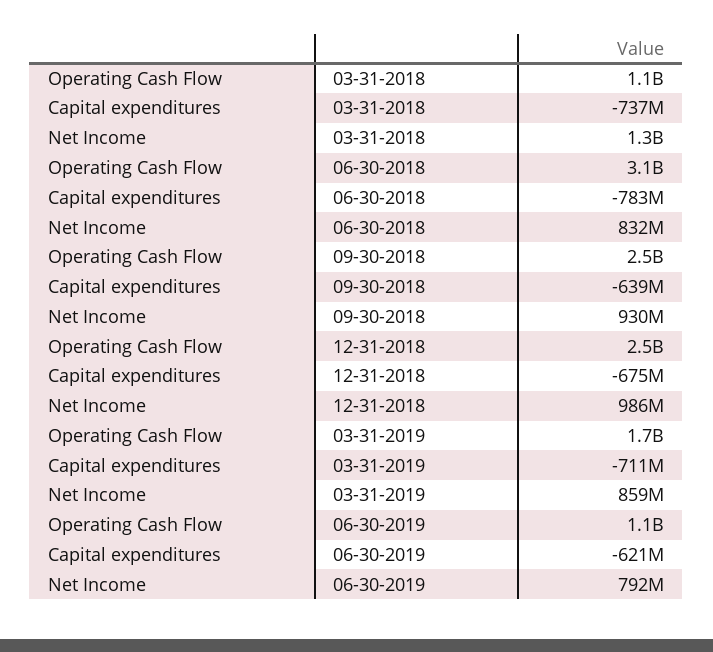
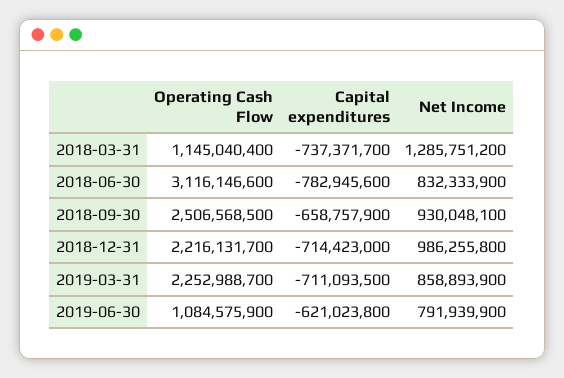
  {
    "Operating Cash Flow": {
      "03-31-2018": 1145040400,
      "06-30-2018": 3116146600,
      "09-30-2018": 2506568500,
-     "12-31-2018": 2500000000,
+     "12-31-2018": 2216131700,
-     "03-31-2019": 1700000000,
+     "03-31-2019": 2252988700,
      "06-30-2019": 1084575900
    },
    "Capital expenditures": {
      "03-31-2018": -737371700,
      "06-30-2018": -782945600,
-     "09-30-2018": -639000000,
+     "09-30-2018": -658757900,
-     "12-31-2018": -675000000,
+     "12-31-2018": -714423000,
      "03-31-2019": -711093500,
      "06-30-2019": -621023800
    },
    "Net Income": {
      "03-31-2018": 1285751200,
      "06-30-2018": 832333900,
      "09-30-2018": 930048100,
      "12-31-2018": 986255800,
      "03-31-2019": 858893900,
      "06-30-2019": 791939900
    }
  }

